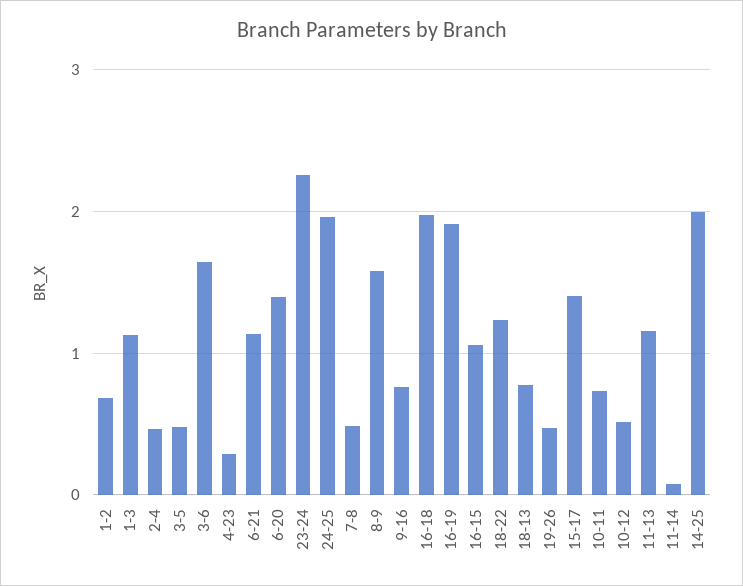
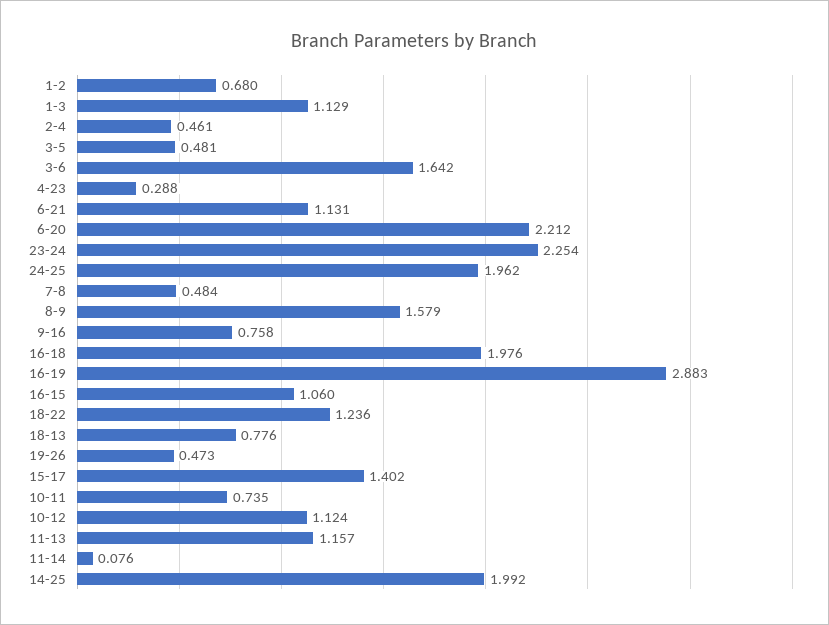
  {
    "1-2": 0.68,
    "1-3": 1.129,
    "2-4": 0.461,
    "3-5": 0.481,
    "3-6": 1.642,
    "4-23": 0.288,
    "6-21": 1.131,
-   "6-20": 1.4,
+   "6-20": 2.212,
    "23-24": 2.254,
    "24-25": 1.962,
    "7-8": 0.484,
    "8-9": 1.579,
    "9-16": 0.758,
    "16-18": 1.976,
-   "16-19": 1.9,
+   "16-19": 2.883,
    "16-15": 1.06,
    "18-22": 1.236,
    "18-13": 0.776,
    "19-26": 0.473,
    "15-17": 1.402,
    "10-11": 0.735,
-   "10-12": 0.5,
+   "10-12": 1.124,
    "11-13": 1.157,
    "11-14": 0.076,
    "14-25": 1.992
  }

